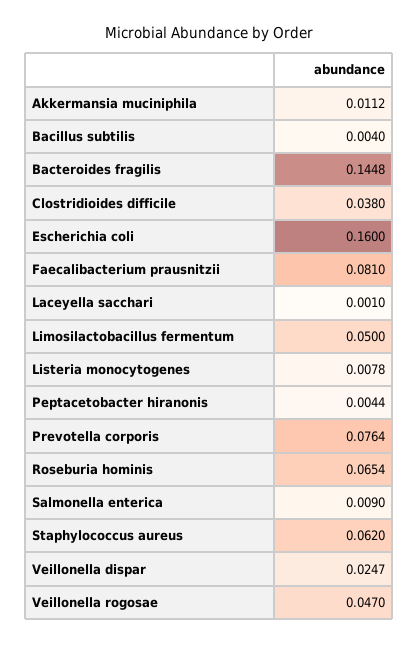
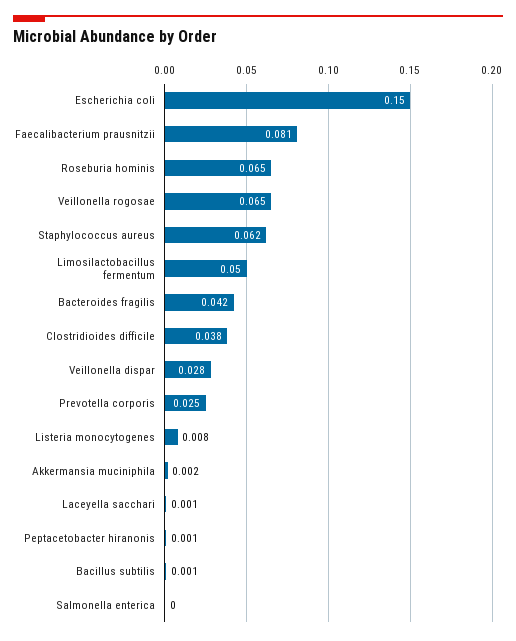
  {
-   "Akkermansia muciniphila": 0.0112,
+   "Akkermansia muciniphila": 0.002,
-   "Bacillus subtilis": 0.004,
+   "Bacillus subtilis": 0.001,
-   "Bacteroides fragilis": 0.1448,
+   "Bacteroides fragilis": 0.042,
    "Clostridioides difficile": 0.038,
-   "Escherichia coli": 0.16,
+   "Escherichia coli": 0.15,
    "Faecalibacterium prausnitzii": 0.081,
    "Laceyella sacchari": 0.001,
    "Limosilactobacillus fermentum": 0.05,
    "Listeria monocytogenes": 0.0078,
-   "Peptacetobacter hiranonis": 0.0044,
+   "Peptacetobacter hiranonis": 0.001,
-   "Prevotella corporis": 0.0764,
+   "Prevotella corporis": 0.025,
    "Roseburia hominis": 0.0654,
-   "Salmonella enterica": 0.009,
+   "Salmonella enterica": 0,
    "Staphylococcus aureus": 0.062,
-   "Veillonella dispar": 0.0247,
+   "Veillonella dispar": 0.028,
-   "Veillonella rogosae": 0.047
+   "Veillonella rogosae": 0.065
  }

